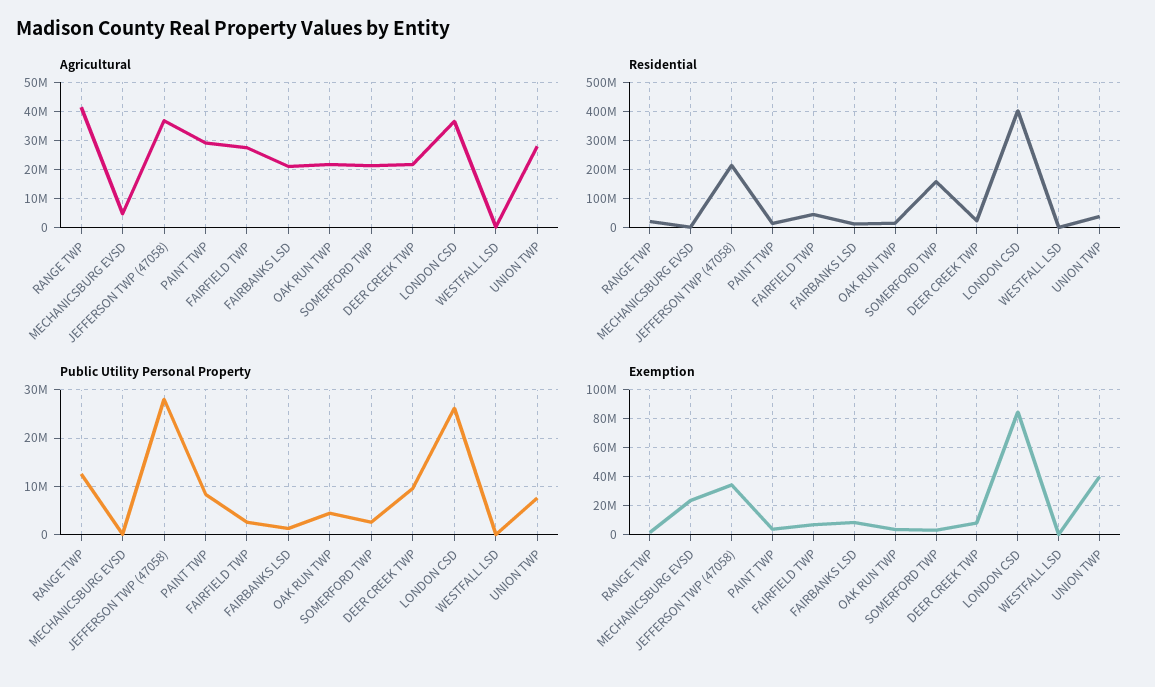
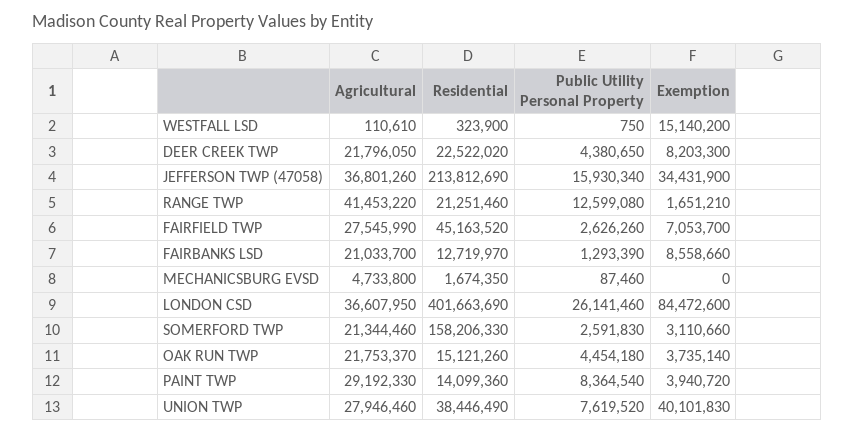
  {
    "Agricultural": {
      "RANGE TWP": 41453220,
      "MECHANICSBURG EVSD": 4733800,
      "JEFFERSON TWP (47058)": 36801260,
      "PAINT TWP": 29192330,
      "FAIRFIELD TWP": 27545990,
      "FAIRBANKS LSD": 21033700,
      "OAK RUN TWP": 21753370,
      "SOMERFORD TWP": 21344460,
      "DEER CREEK TWP": 21796050,
      "LONDON CSD": 36607950,
      "WESTFALL LSD": 110610,
      "UNION TWP": 27946460
    },
    "Residential": {
      "RANGE TWP": 21251460,
      "MECHANICSBURG EVSD": 1674350,
      "JEFFERSON TWP (47058)": 213812690,
      "PAINT TWP": 14099360,
      "FAIRFIELD TWP": 45163520,
      "FAIRBANKS LSD": 12719970,
      "OAK RUN TWP": 15121260,
      "SOMERFORD TWP": 158206330,
      "DEER CREEK TWP": 22522020,
      "LONDON CSD": 401663690,
      "WESTFALL LSD": 323900,
      "UNION TWP": 38446490
    },
    "Public Utility Personal Property": {
      "RANGE TWP": 12599080,
      "MECHANICSBURG EVSD": 87460,
-     "JEFFERSON TWP (47058)": 28000000,
+     "JEFFERSON TWP (47058)": 15930340,
      "PAINT TWP": 8364540,
      "FAIRFIELD TWP": 2626260,
      "FAIRBANKS LSD": 1293390,
      "OAK RUN TWP": 4454180,
      "SOMERFORD TWP": 2591830,
-     "DEER CREEK TWP": 10000000,
+     "DEER CREEK TWP": 4380650,
      "LONDON CSD": 26141460,
      "WESTFALL LSD": 750,
      "UNION TWP": 7619520
    },
    "Exemption": {
      "RANGE TWP": 1651210,
-     "MECHANICSBURG EVSD": 25000000,
+     "MECHANICSBURG EVSD": 0,
      "JEFFERSON TWP (47058)": 34431900,
      "PAINT TWP": 3940720,
      "FAIRFIELD TWP": 7053700,
      "FAIRBANKS LSD": 8558660,
      "OAK RUN TWP": 3735140,
      "SOMERFORD TWP": 3110660,
      "DEER CREEK TWP": 8203300,
      "LONDON CSD": 84472600,
-     "WESTFALL LSD": 0,
+     "WESTFALL LSD": 15140200,
      "UNION TWP": 40101830
    }
  }

